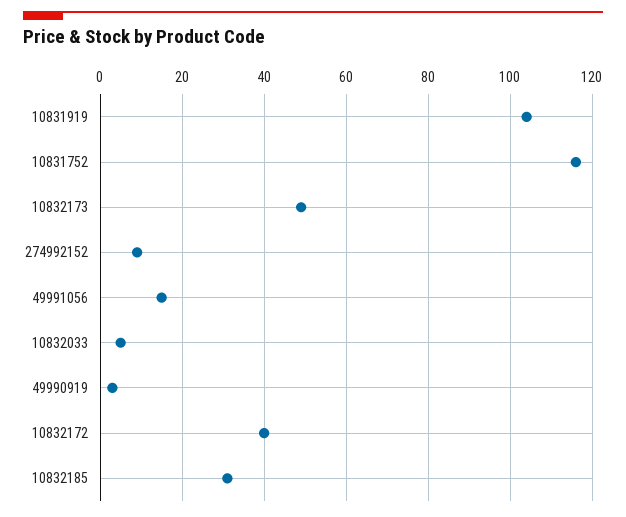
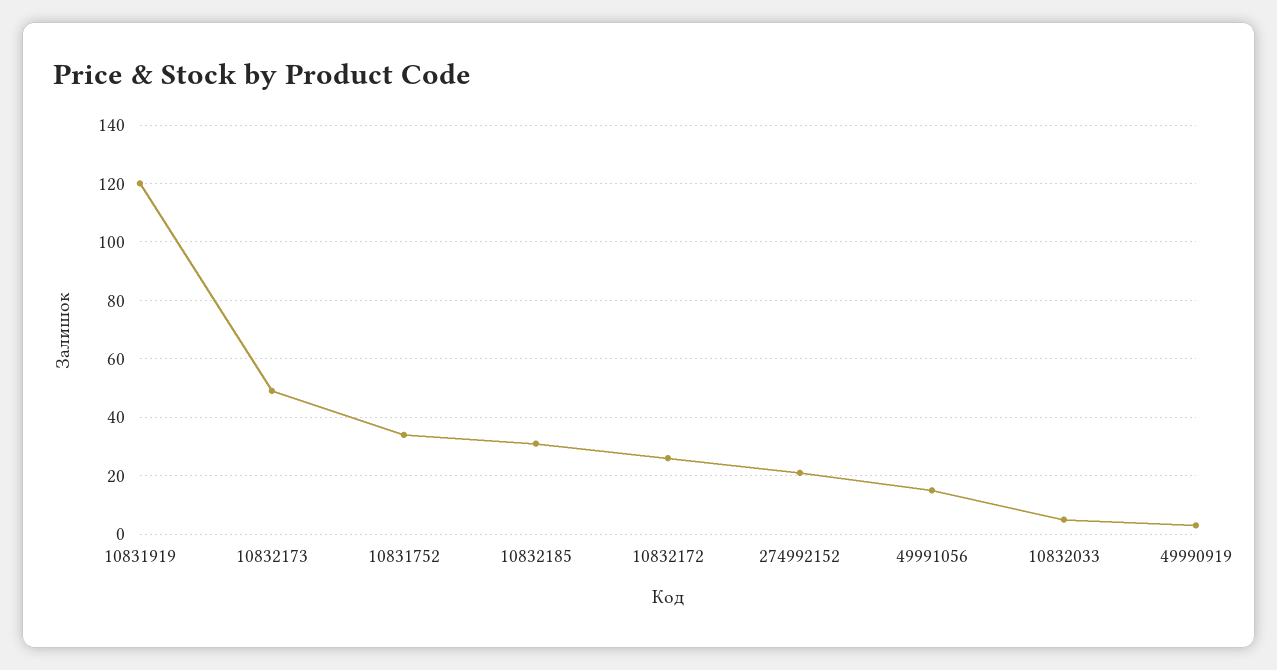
  {
-   "10831919": 105,
+   "10831919": 120,
-   "10831752": 115,
+   "10831752": 35,
    "10832173": 50,
-   "274992152": 10,
+   "274992152": 20,
    "49991056": 15,
    "10832033": 5,
    "49990919": 5,
-   "10832172": 40,
+   "10832172": 25,
    "10832185": 30
  }

